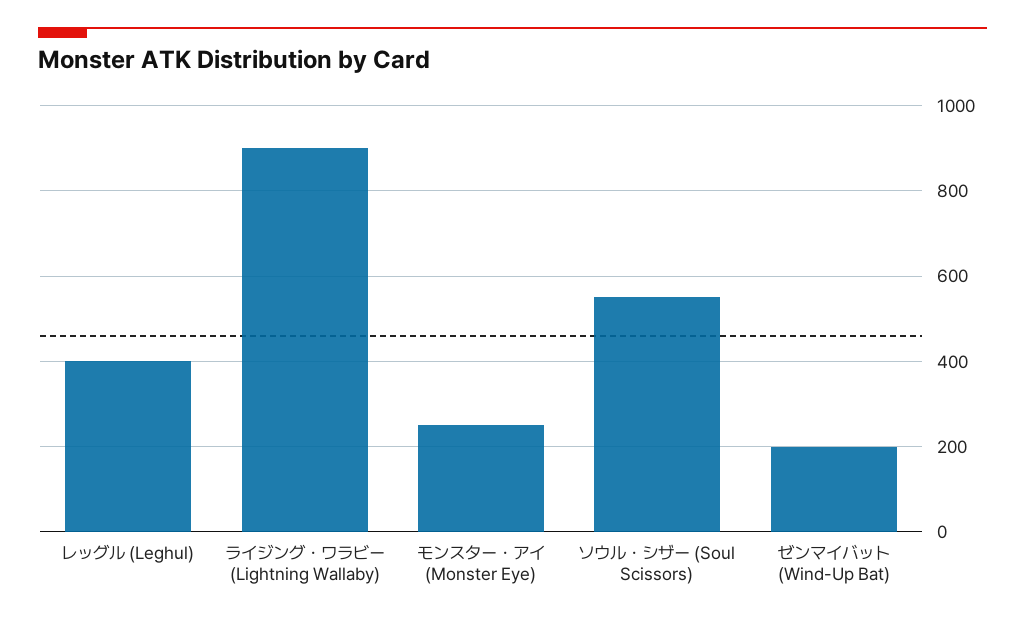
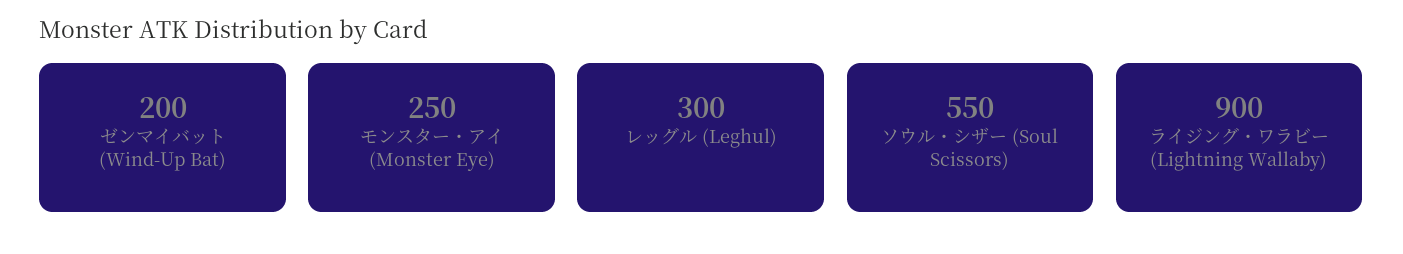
  {
-   "レッグル (Leghul)": 400,
+   "レッグル (Leghul)": 300,
    "ライジング・ワラビー (Lightning Wallaby)": 900,
    "モンスター・アイ (Monster Eye)": 250,
    "ソウル・シザー (Soul Scissors)": 550,
    "ゼンマイバット (Wind-Up Bat)": 200
  }

